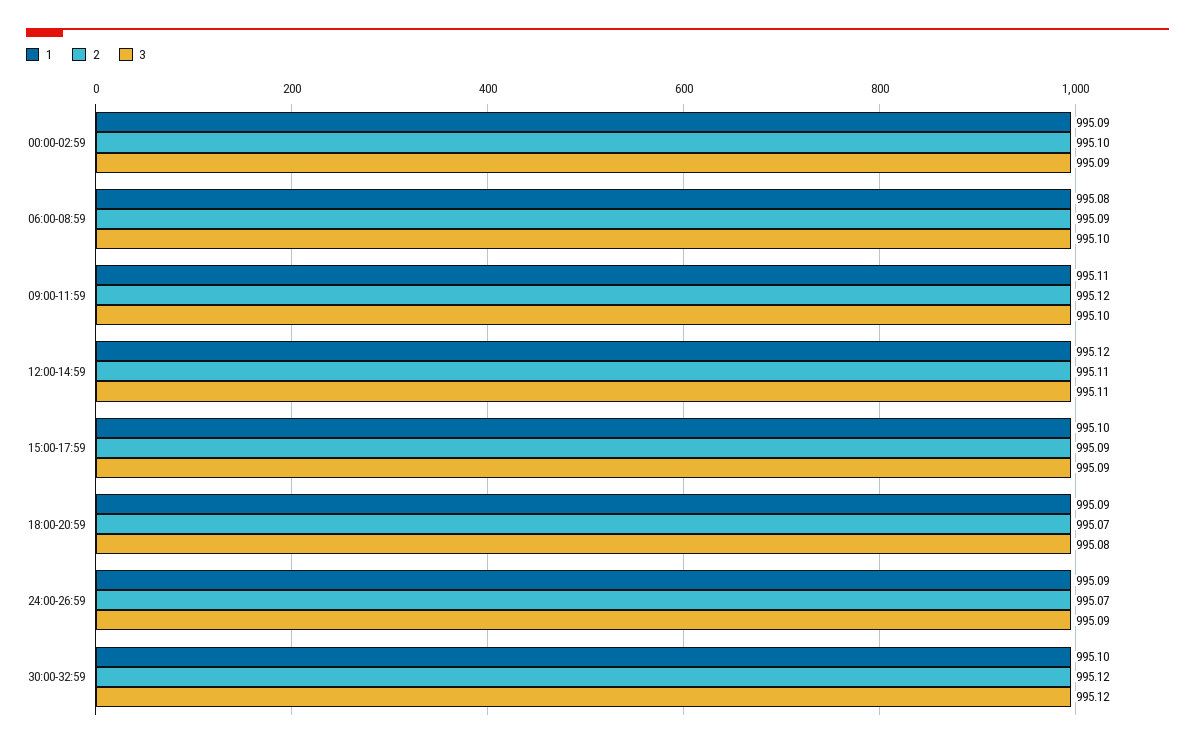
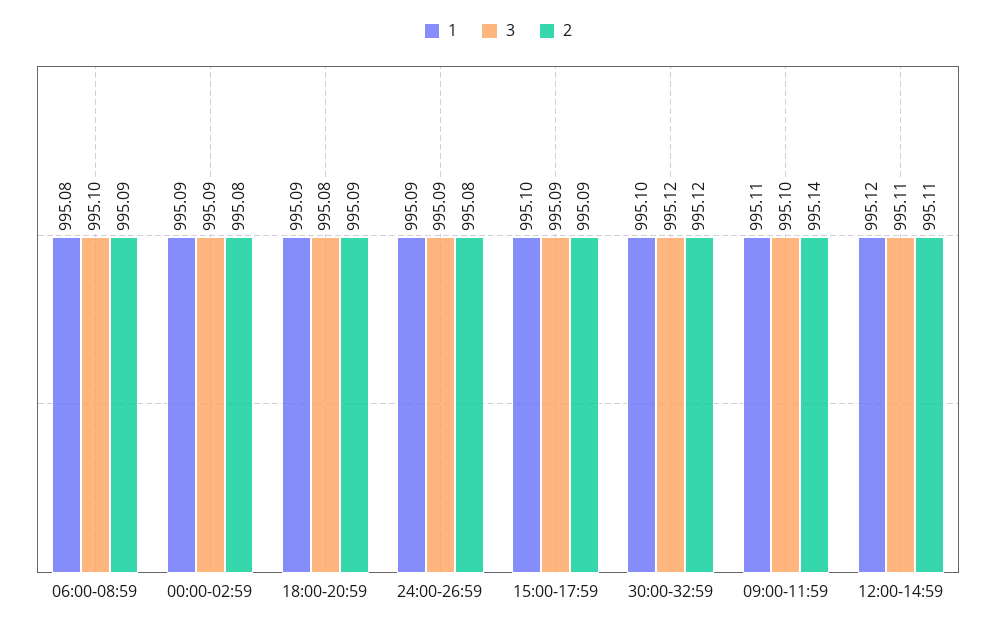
  {
    "1": {
      "00:00-02:59": 995.09,
      "06:00-08:59": 995.08,
      "09:00-11:59": 995.11,
      "12:00-14:59": 995.12,
      "15:00-17:59": 995.1,
      "18:00-20:59": 995.09,
      "24:00-26:59": 995.09,
      "30:00-32:59": 995.1
    },
    "2": {
-     "00:00-02:59": 995.1,
+     "00:00-02:59": 995.08,
      "06:00-08:59": 995.09,
-     "09:00-11:59": 995.12,
+     "09:00-11:59": 995.14,
      "12:00-14:59": 995.11,
      "15:00-17:59": 995.09,
-     "18:00-20:59": 995.07,
+     "18:00-20:59": 995.09,
-     "24:00-26:59": 995.07,
+     "24:00-26:59": 995.08,
      "30:00-32:59": 995.12
    },
    "3": {
      "00:00-02:59": 995.09,
      "06:00-08:59": 995.1,
      "09:00-11:59": 995.1,
      "12:00-14:59": 995.11,
      "15:00-17:59": 995.09,
      "18:00-20:59": 995.08,
      "24:00-26:59": 995.09,
      "30:00-32:59": 995.12
    }
  }

